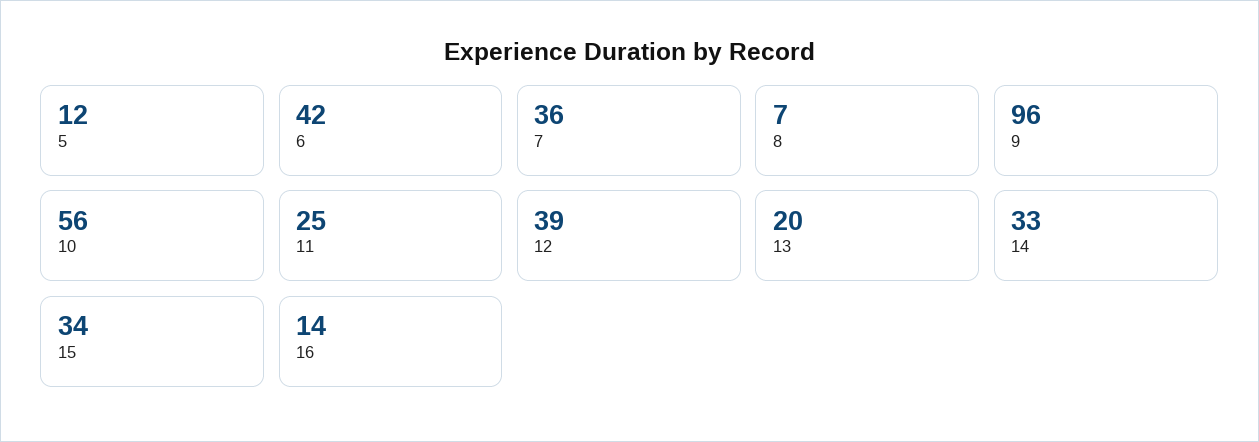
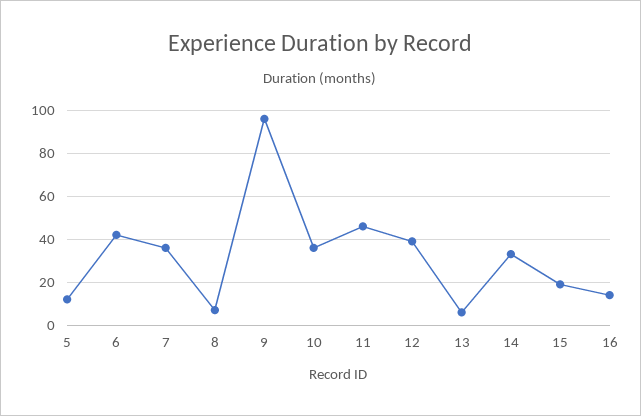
  {
    "5": 12,
    "6": 42,
    "7": 36,
    "8": 7,
    "9": 96,
-   "10": 56,
+   "10": 35,
-   "11": 25,
+   "11": 45,
    "12": 39,
-   "13": 20,
+   "13": 5,
    "14": 33,
-   "15": 34,
+   "15": 20,
    "16": 14
  }

